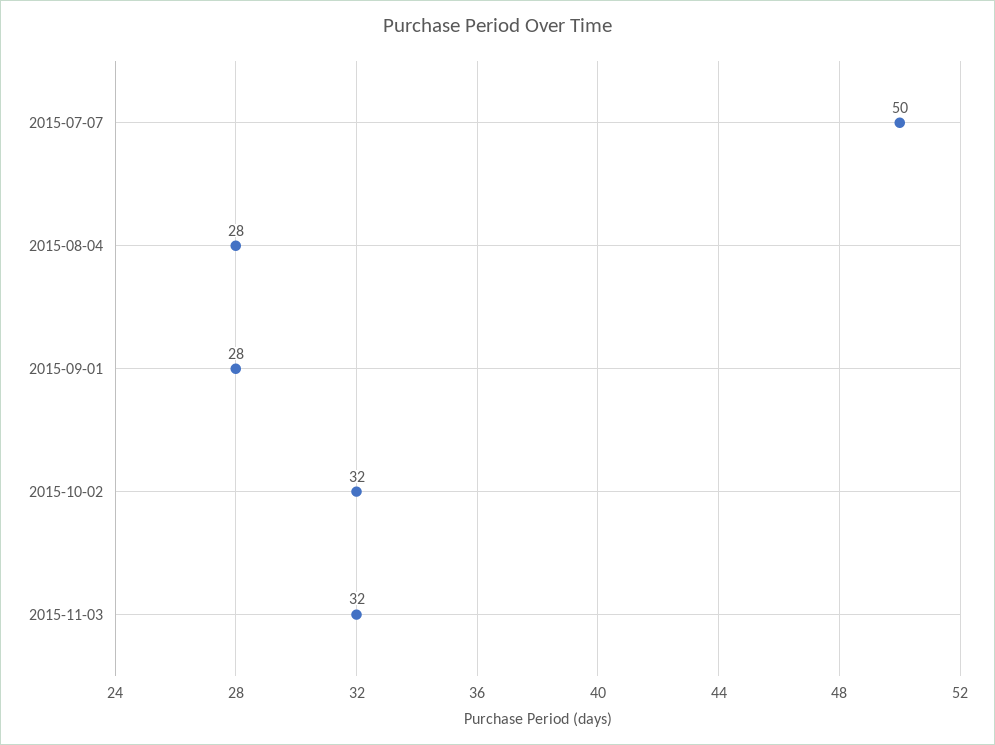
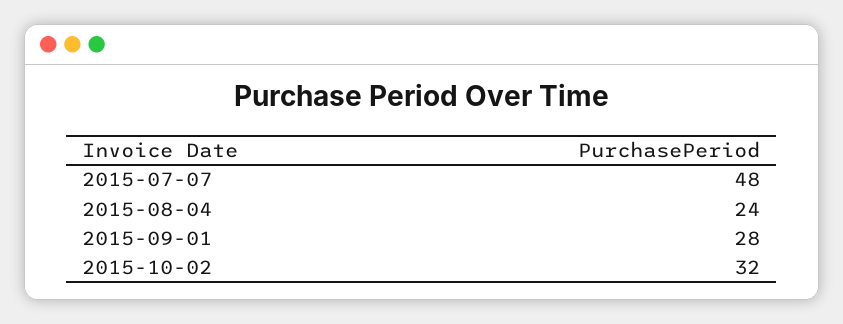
  {
-   "2015-07-07": 50,
+   "2015-07-07": 48,
-   "2015-08-04": 28,
+   "2015-08-04": 24,
    "2015-09-01": 28,
-   "2015-10-02": 32,
+   "2015-10-02": 32
-   "2015-11-03": 32
  }

